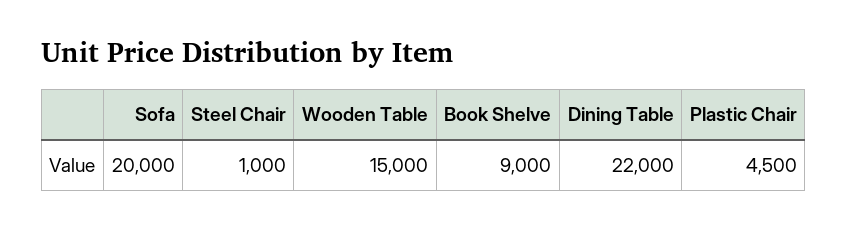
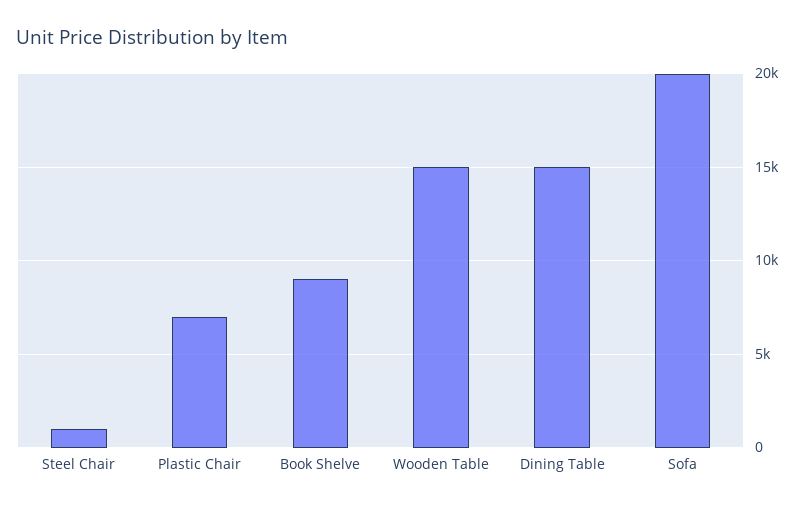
  {
    "Sofa": 20000,
    "Steel Chair": 1000,
    "Wooden Table": 15000,
    "Book Shelve": 9000,
-   "Dining Table": 22000,
+   "Dining Table": 15000,
-   "Plastic Chair": 4500
+   "Plastic Chair": 7000
  }

